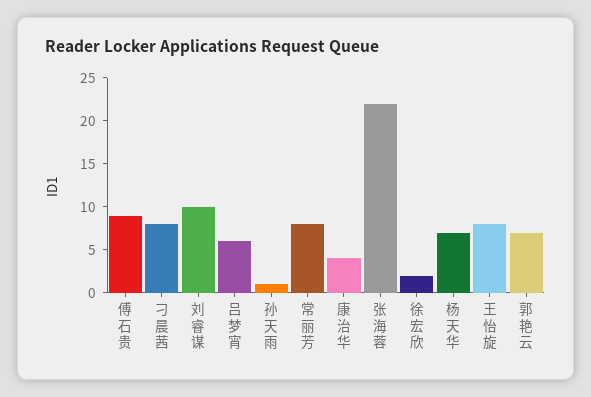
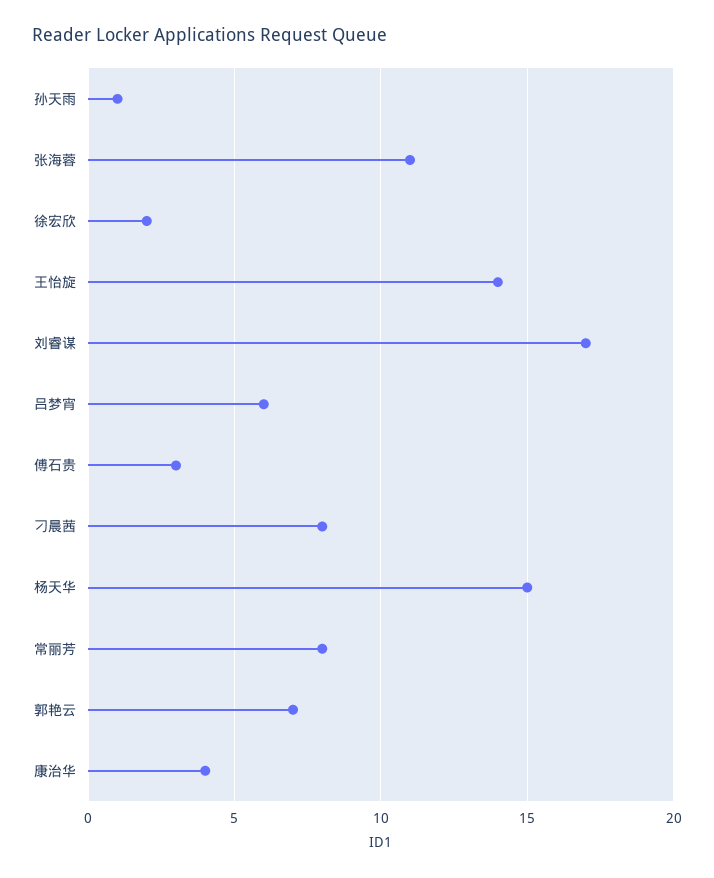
  {
-   "傅石贵": 9,
+   "傅石贵": 3,
    "刁晨茜": 8,
-   "刘睿谋": 10,
+   "刘睿谋": 17,
    "吕梦宵": 6,
    "孙天雨": 1,
    "常丽芳": 8,
    "康治华": 4,
-   "张海蓉": 22,
+   "张海蓉": 11,
    "徐宏欣": 2,
-   "杨天华": 7,
+   "杨天华": 15,
-   "王怡旋": 8,
+   "王怡旋": 14,
    "郭艳云": 7
  }

